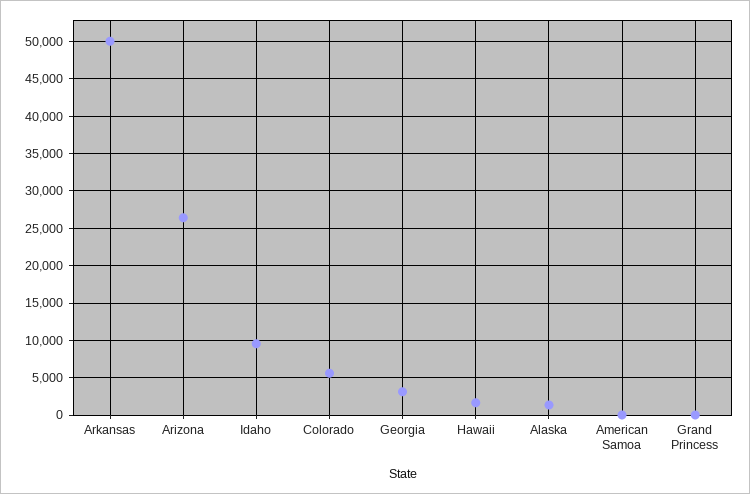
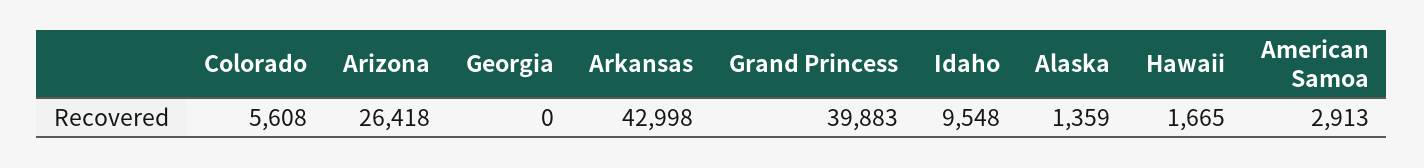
  {
-   "Arkansas": 50000,
+   "Arkansas": 42998,
    "Arizona": 26418,
    "Idaho": 9548,
    "Colorado": 5608,
-   "Georgia": 3000,
+   "Georgia": 0,
    "Hawaii": 1665,
    "Alaska": 1359,
-   "American Samoa": 0,
+   "American Samoa": 2913,
-   "Grand Princess": 0
+   "Grand Princess": 39883
  }

